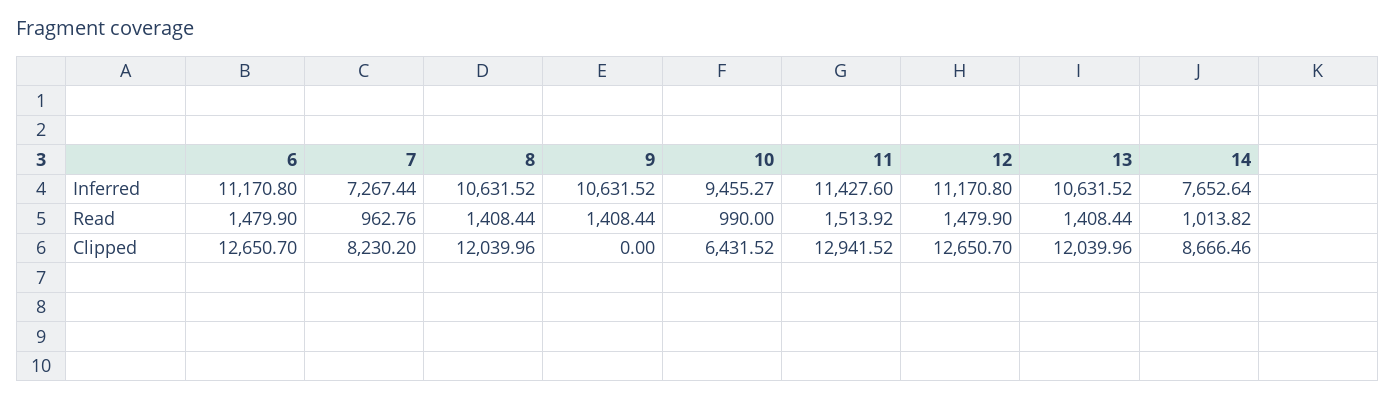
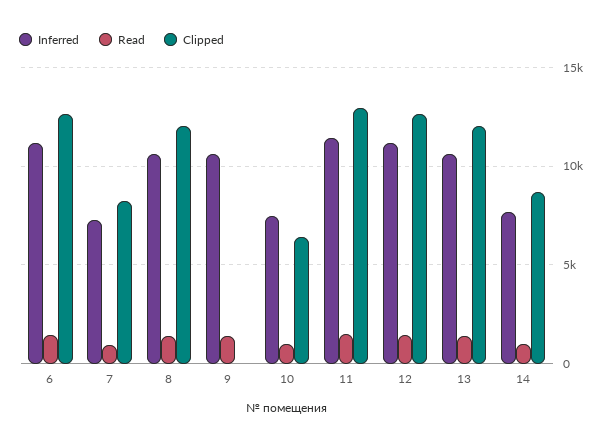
  {
    "Inferred": {
      "6": 11170.8,
      "7": 7267.44,
      "8": 10631.52,
      "9": 10631.52,
-     "10": 9455.27,
+     "10": 7500,
      "11": 11427.6,
      "12": 11170.8,
      "13": 10631.52,
      "14": 7652.64
    },
    "Read": {
      "6": 1479.9,
      "7": 962.76,
      "8": 1408.44,
      "9": 1408.44,
      "10": 990,
      "11": 1513.92,
      "12": 1479.9,
      "13": 1408.44,
      "14": 1013.82
    },
    "Clipped": {
      "6": 12650.7,
      "7": 8230.2,
      "8": 12039.96,
      "9": 0,
      "10": 6431.52,
      "11": 12941.52,
      "12": 12650.7,
      "13": 12039.96,
      "14": 8666.46
    }
  }

